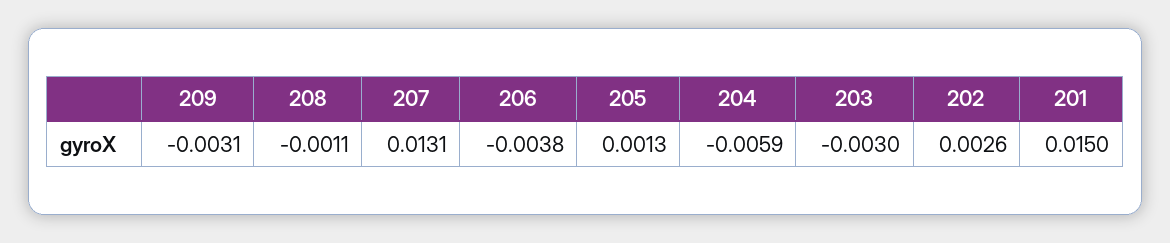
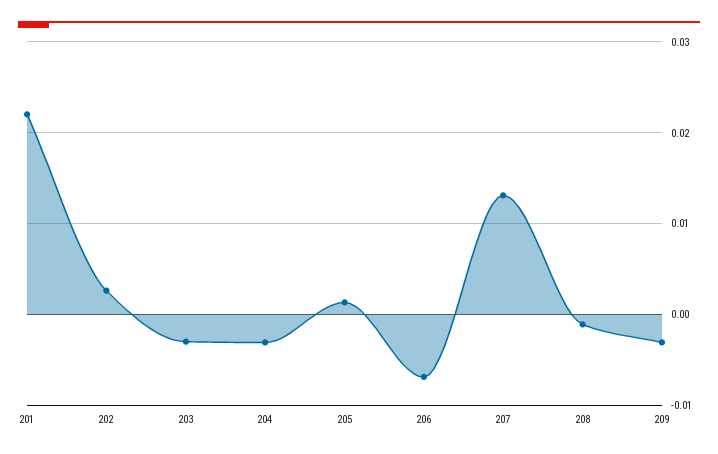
  {
    "209": -0.0031,
    "208": -0.0011,
    "207": 0.0131,
-   "206": -0.0038,
+   "206": -0.007,
    "205": 0.0013,
-   "204": -0.0059,
+   "204": -0.003,
    "203": -0.003,
    "202": 0.0026,
-   "201": 0.015
+   "201": 0.022
  }

